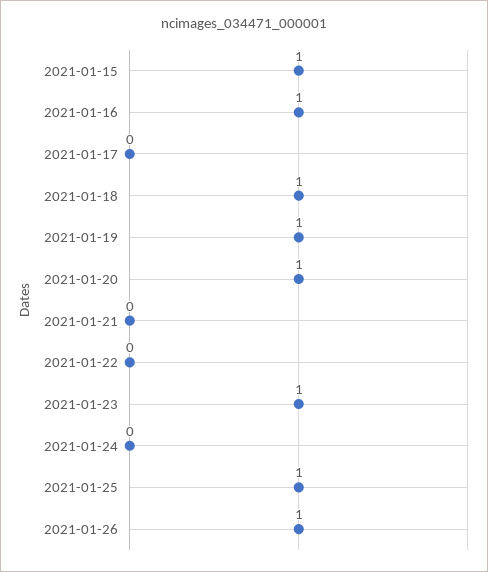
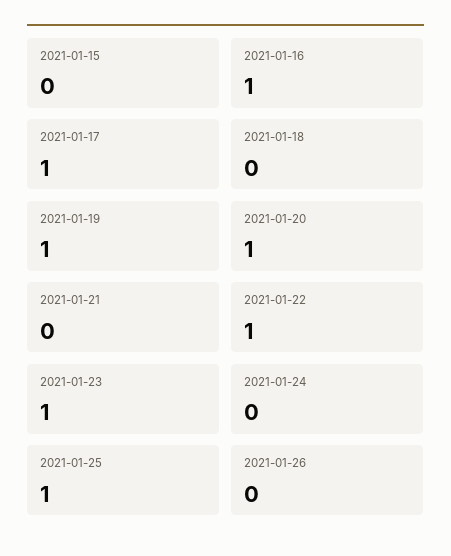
  {
-   "2021-01-15": 1,
+   "2021-01-15": 0,
    "2021-01-16": 1,
-   "2021-01-17": 0,
+   "2021-01-17": 1,
-   "2021-01-18": 1,
+   "2021-01-18": 0,
    "2021-01-19": 1,
    "2021-01-20": 1,
    "2021-01-21": 0,
-   "2021-01-22": 0,
+   "2021-01-22": 1,
    "2021-01-23": 1,
    "2021-01-24": 0,
    "2021-01-25": 1,
-   "2021-01-26": 1
+   "2021-01-26": 0
  }

